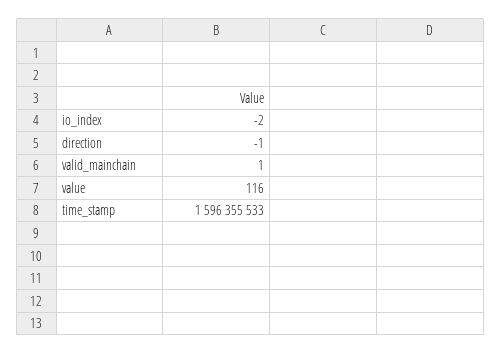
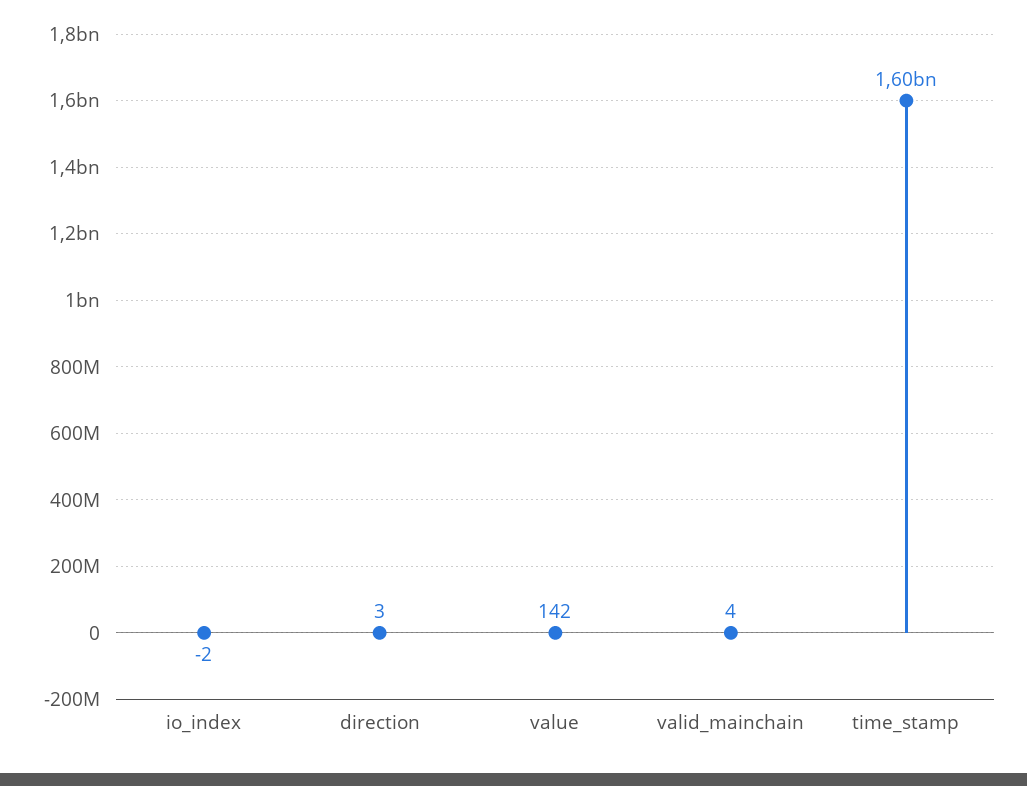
  {
    "io_index": -2,
-   "direction": -1,
+   "direction": 3,
-   "valid_mainchain": 1,
+   "valid_mainchain": 4,
-   "value": 116,
+   "value": 142,
    "time_stamp": 1596355533
  }

